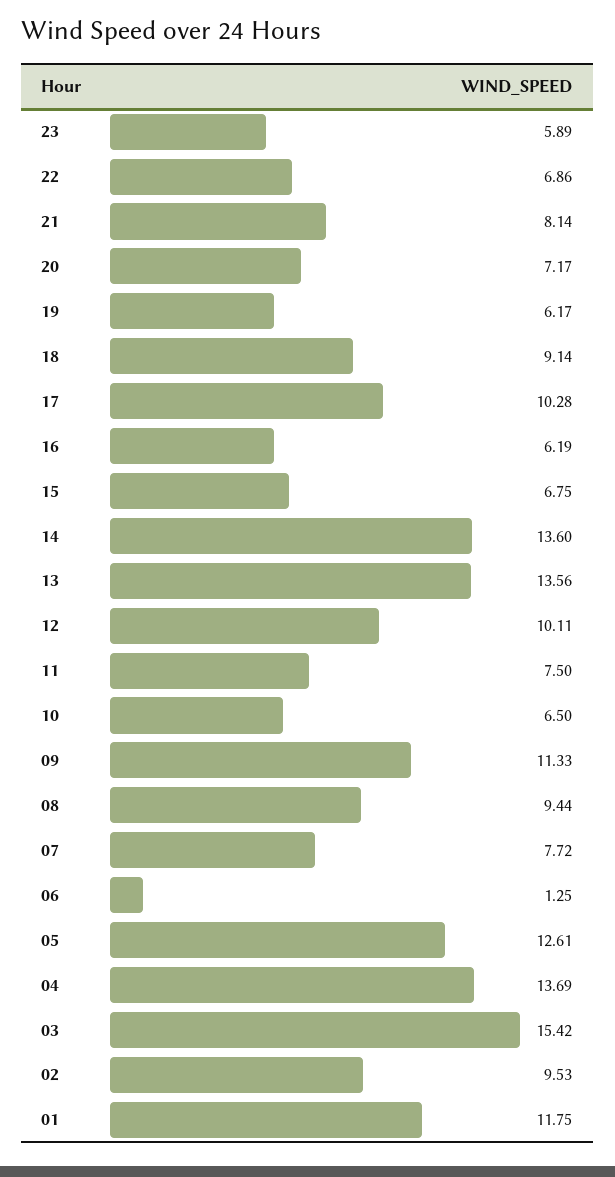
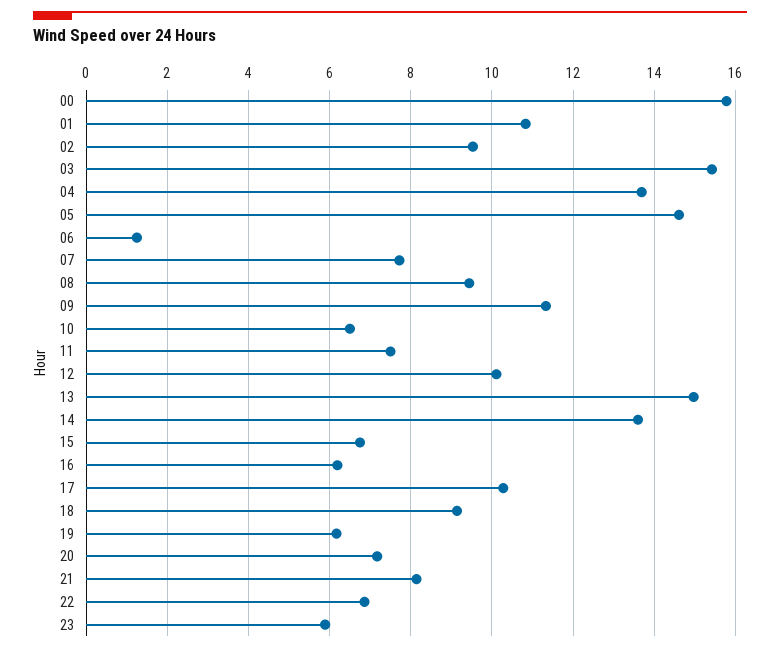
  {
    "23": 5.89,
    "22": 6.86,
    "21": 8.14,
    "20": 7.17,
    "19": 6.17,
    "18": 9.14,
    "17": 10.28,
    "16": 6.19,
    "15": 6.75,
    "14": 13.6,
-   "13": 13.56,
+   "13": 15,
    "12": 10.11,
    "11": 7.5,
    "10": 6.5,
    "09": 11.33,
    "08": 9.44,
    "07": 7.72,
    "06": 1.25,
-   "05": 12.61,
+   "05": 14.6,
    "04": 13.69,
    "03": 15.42,
    "02": 9.53,
-   "01": 11.75
+   "01": 10.8,
+   "00": 15.8
  }

